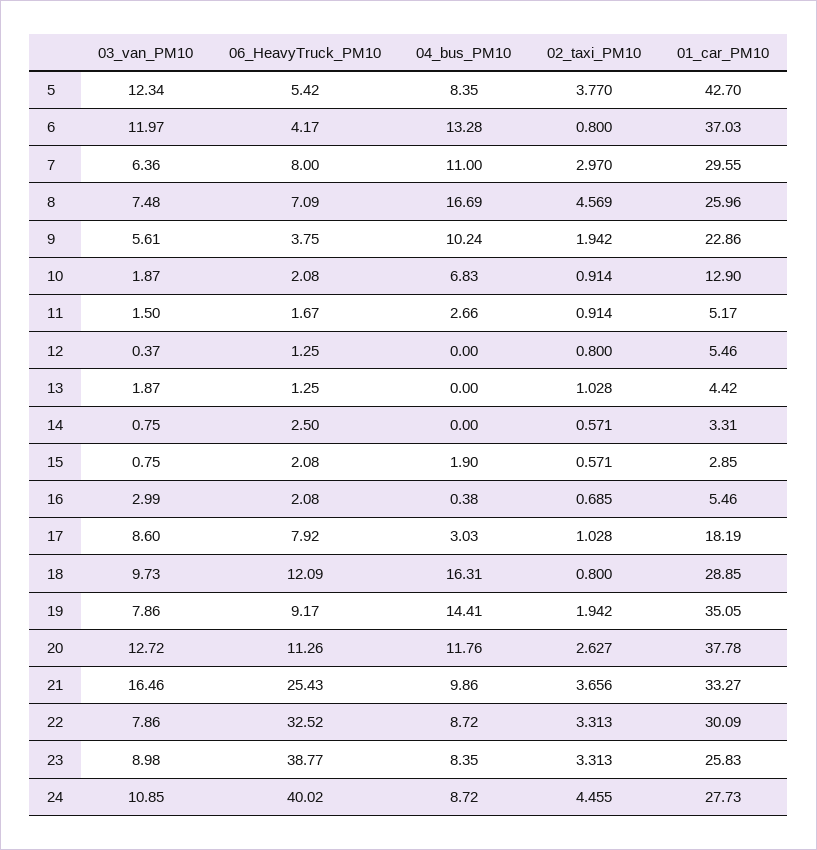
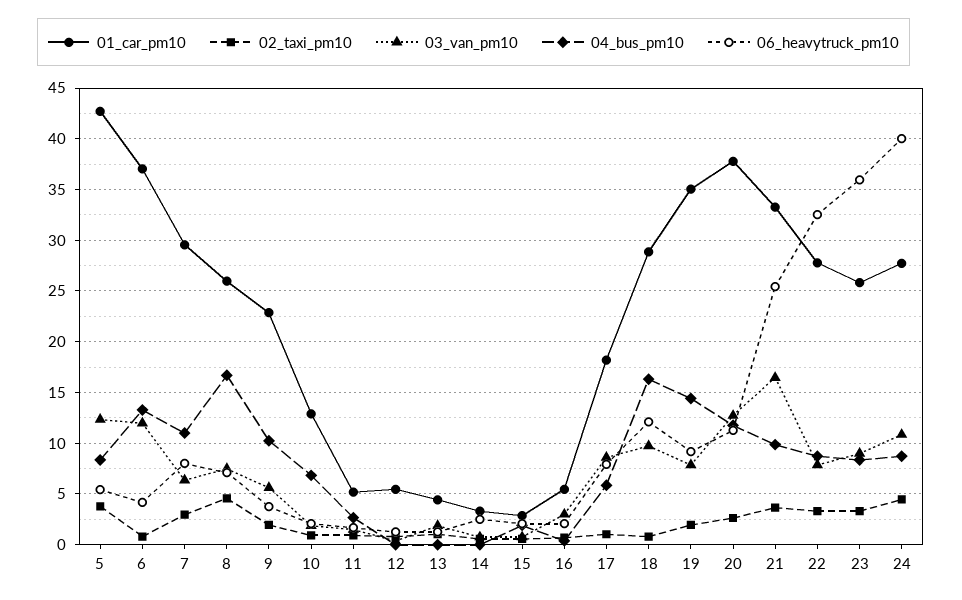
  {
    "03_van_PM10": {
      "5": 12.34,
      "6": 11.97,
      "7": 6.36,
      "8": 7.48,
      "9": 5.61,
      "10": 1.87,
      "11": 1.5,
      "12": 0.37,
      "13": 1.87,
      "14": 0.75,
      "15": 0.75,
      "16": 2.99,
      "17": 8.6,
      "18": 9.73,
      "19": 7.86,
      "20": 12.72,
      "21": 16.46,
      "22": 7.86,
      "23": 8.98,
      "24": 10.85
    },
    "06_HeavyTruck_PM10": {
      "5": 5.42,
      "6": 4.17,
      "7": 8,
      "8": 7.09,
      "9": 3.75,
      "10": 2.08,
      "11": 1.67,
      "12": 1.25,
      "13": 1.25,
      "14": 2.5,
      "15": 2.08,
      "16": 2.08,
      "17": 7.92,
      "18": 12.09,
      "19": 9.17,
      "20": 11.26,
      "21": 25.43,
      "22": 32.52,
-     "23": 38.77,
+     "23": 36,
      "24": 40.02
    },
    "04_bus_PM10": {
      "5": 8.35,
      "6": 13.28,
      "7": 11,
      "8": 16.69,
      "9": 10.24,
      "10": 6.83,
      "11": 2.66,
      "12": 0,
      "13": 0,
      "14": 0,
      "15": 1.9,
      "16": 0.38,
-     "17": 3.03,
+     "17": 6,
      "18": 16.31,
      "19": 14.41,
      "20": 11.76,
      "21": 9.86,
      "22": 8.72,
      "23": 8.35,
      "24": 8.72
    },
    "02_taxi_PM10": {
      "5": 3.77,
      "6": 0.8,
      "7": 2.97,
      "8": 4.569,
      "9": 1.942,
      "10": 0.914,
      "11": 0.914,
      "12": 0.8,
      "13": 1.028,
      "14": 0.571,
      "15": 0.571,
      "16": 0.685,
      "17": 1.028,
      "18": 0.8,
      "19": 1.942,
      "20": 2.627,
      "21": 3.656,
      "22": 3.313,
      "23": 3.313,
      "24": 4.455
    },
    "01_car_PM10": {
      "5": 42.7,
      "6": 37.03,
      "7": 29.55,
      "8": 25.96,
      "9": 22.86,
      "10": 12.9,
      "11": 5.17,
      "12": 5.46,
      "13": 4.42,
      "14": 3.31,
      "15": 2.85,
      "16": 5.46,
      "17": 18.19,
      "18": 28.85,
      "19": 35.05,
      "20": 37.78,
      "21": 33.27,
-     "22": 30.09,
+     "22": 28,
      "23": 25.83,
      "24": 27.73
    }
  }

